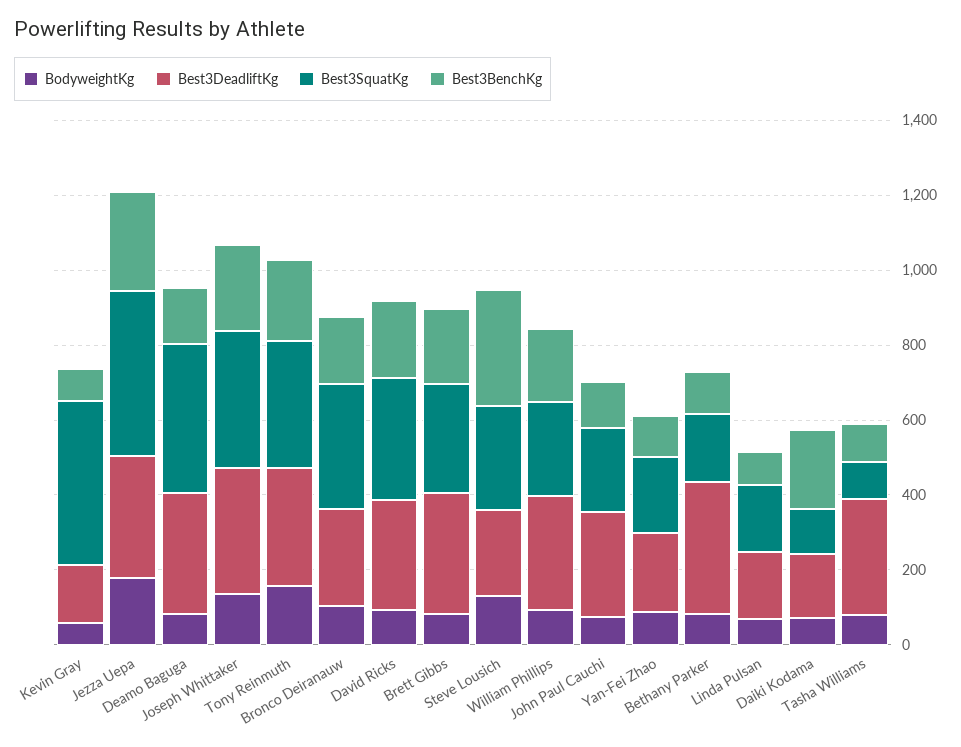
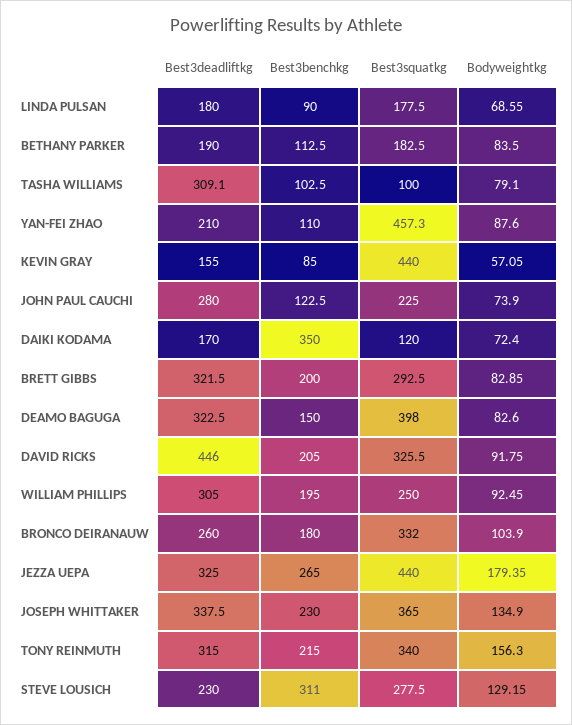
  {
    "BodyweightKg": {
      "Kevin Gray": 57.05,
      "Jezza Uepa": 179.35,
      "Deamo Baguga": 82.6,
      "Joseph Whittaker": 134.9,
      "Tony Reinmuth": 156.3,
      "Bronco Deiranauw": 103.9,
      "David Ricks": 91.75,
      "Brett Gibbs": 82.85,
      "Steve Lousich": 129.15,
      "William Phillips": 92.45,
      "John Paul Cauchi": 73.9,
      "Yan-Fei Zhao": 87.6,
      "Bethany Parker": 83.5,
      "Linda Pulsan": 68.55,
      "Daiki Kodama": 72.4,
      "Tasha Williams": 79.1
    },
    "Best3DeadliftKg": {
      "Kevin Gray": 155,
      "Jezza Uepa": 325,
      "Deamo Baguga": 322.5,
      "Joseph Whittaker": 337.5,
      "Tony Reinmuth": 315,
      "Bronco Deiranauw": 260,
-     "David Ricks": 300,
+     "David Ricks": 446,
      "Brett Gibbs": 321.5,
      "Steve Lousich": 230,
      "William Phillips": 305,
      "John Paul Cauchi": 280,
      "Yan-Fei Zhao": 210,
-     "Bethany Parker": 350,
+     "Bethany Parker": 190,
      "Linda Pulsan": 180,
      "Daiki Kodama": 170,
      "Tasha Williams": 309.1
    },
    "Best3SquatKg": {
      "Kevin Gray": 440,
      "Jezza Uepa": 440,
      "Deamo Baguga": 398,
      "Joseph Whittaker": 365,
      "Tony Reinmuth": 340,
      "Bronco Deiranauw": 332,
      "David Ricks": 325.5,
      "Brett Gibbs": 292.5,
      "Steve Lousich": 277.5,
      "William Phillips": 250,
      "John Paul Cauchi": 225,
-     "Yan-Fei Zhao": 200,
+     "Yan-Fei Zhao": 457.3,
      "Bethany Parker": 182.5,
      "Linda Pulsan": 177.5,
      "Daiki Kodama": 120,
      "Tasha Williams": 100
    },
    "Best3BenchKg": {
      "Kevin Gray": 85,
      "Jezza Uepa": 265,
      "Deamo Baguga": 150,
      "Joseph Whittaker": 230,
      "Tony Reinmuth": 215,
      "Bronco Deiranauw": 180,
      "David Ricks": 205,
      "Brett Gibbs": 200,
      "Steve Lousich": 311,
      "William Phillips": 195,
      "John Paul Cauchi": 122.5,
      "Yan-Fei Zhao": 110,
      "Bethany Parker": 112.5,
      "Linda Pulsan": 90,
-     "Daiki Kodama": 200,
+     "Daiki Kodama": 350,
      "Tasha Williams": 102.5
    }
  }

